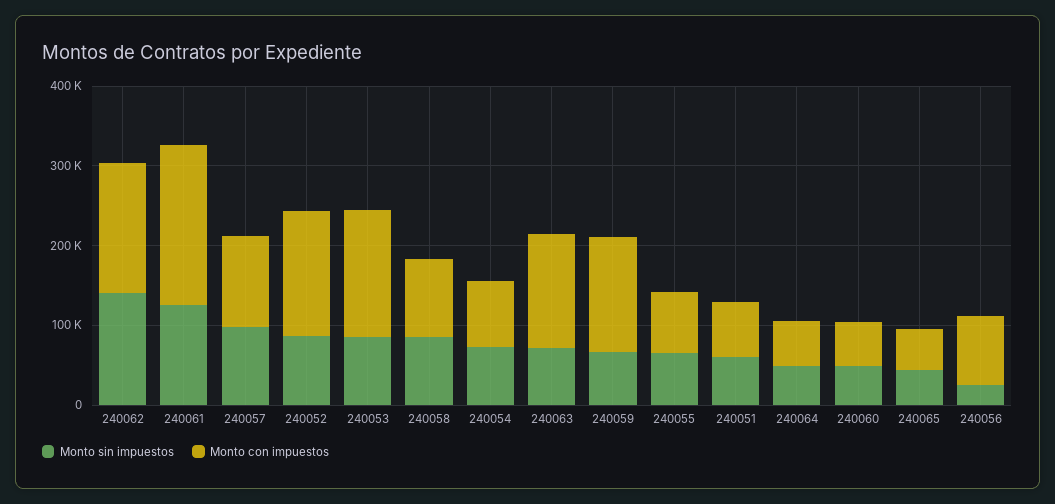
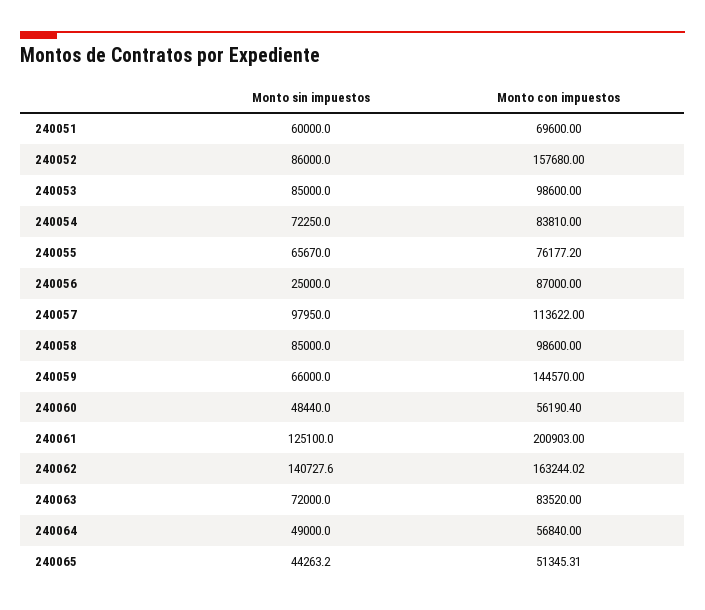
  {
    "Monto sin impuestos": {
      "240062": 140727.6,
      "240061": 125100,
      "240057": 97950,
      "240052": 86000,
      "240053": 85000,
      "240058": 85000,
      "240054": 72250,
      "240063": 72000,
      "240059": 66000,
      "240055": 65670,
      "240051": 60000,
      "240064": 49000,
      "240060": 48440,
      "240065": 44263.2,
      "240056": 25000
    },
    "Monto con impuestos": {
      "240062": 163244.02,
      "240061": 200903,
      "240057": 113622,
      "240052": 157680,
-     "240053": 160000,
+     "240053": 98600,
      "240058": 98600,
      "240054": 83810,
-     "240063": 140000,
+     "240063": 83520,
      "240059": 144570,
      "240055": 76177.2,
      "240051": 69600,
      "240064": 56840,
      "240060": 56190.4,
      "240065": 51345.31,
      "240056": 87000
    }
  }

